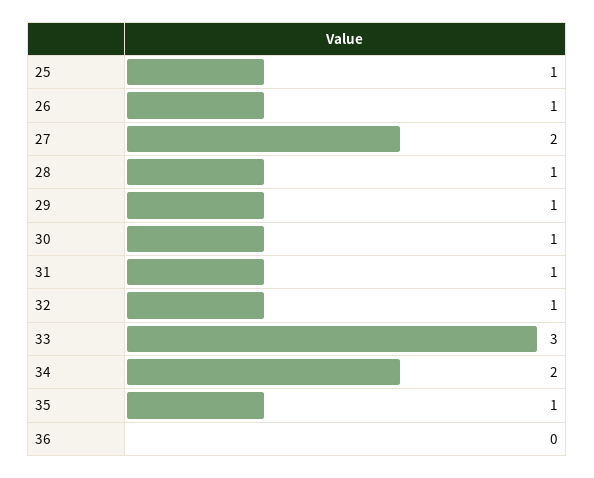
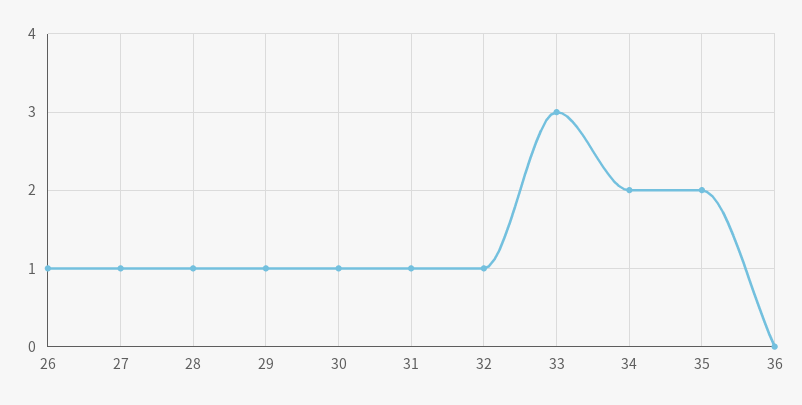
  {
-   "25": 1,
    "26": 1,
-   "27": 2,
+   "27": 1,
    "28": 1,
    "29": 1,
    "30": 1,
    "31": 1,
    "32": 1,
    "33": 3,
    "34": 2,
-   "35": 1,
+   "35": 2,
    "36": 0
  }

